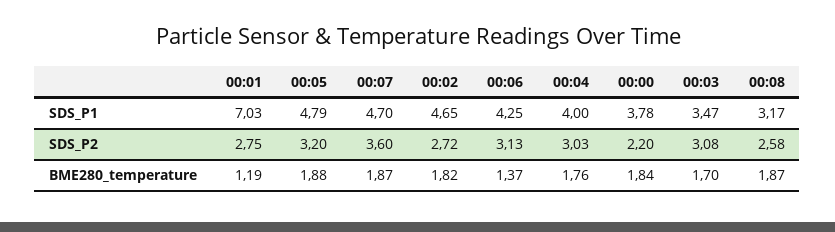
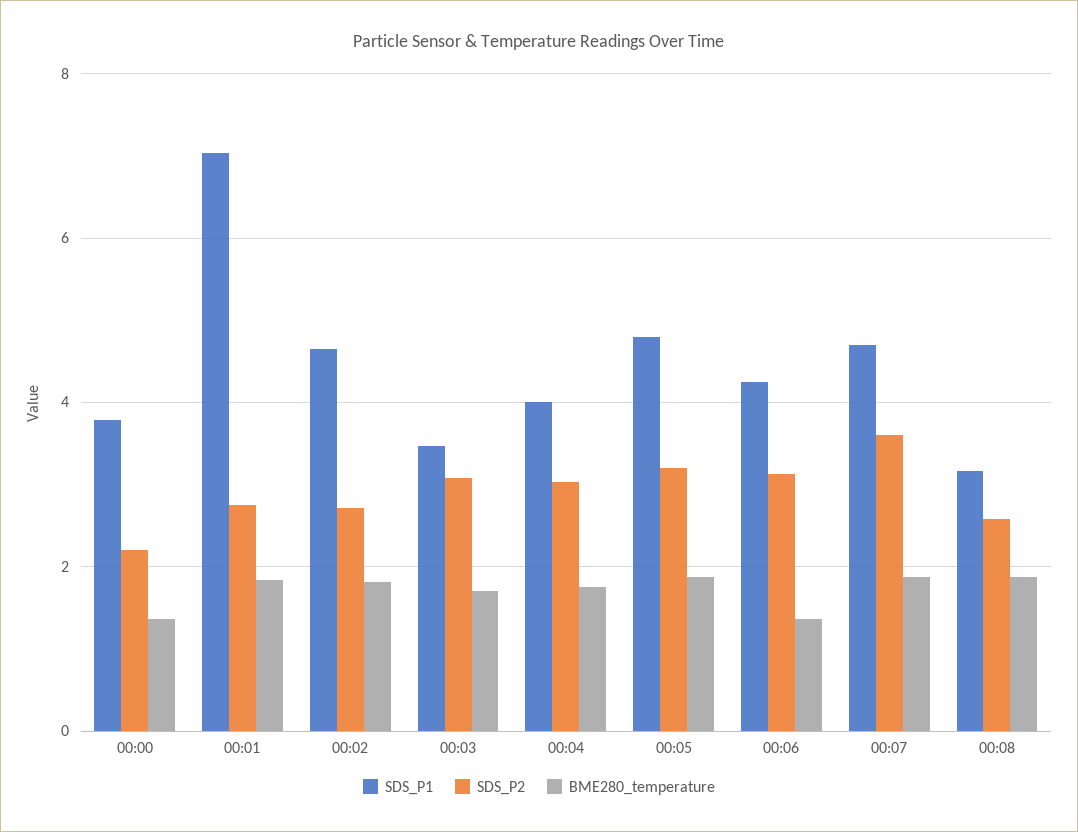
  {
    "SDS_P1": {
      "00:01": 7.03,
      "00:05": 4.79,
      "00:07": 4.7,
      "00:02": 4.65,
      "00:06": 4.25,
      "00:04": 4,
      "00:00": 3.78,
      "00:03": 3.47,
      "00:08": 3.17
    },
    "SDS_P2": {
      "00:01": 2.75,
      "00:05": 3.2,
      "00:07": 3.6,
      "00:02": 2.72,
      "00:06": 3.13,
      "00:04": 3.03,
      "00:00": 2.2,
      "00:03": 3.08,
      "00:08": 2.58
    },
    "BME280_temperature": {
-     "00:01": 1.19,
+     "00:01": 1.8,
      "00:05": 1.88,
      "00:07": 1.87,
      "00:02": 1.82,
      "00:06": 1.37,
      "00:04": 1.76,
-     "00:00": 1.84,
+     "00:00": 1.4,
      "00:03": 1.7,
      "00:08": 1.87
    }
  }

